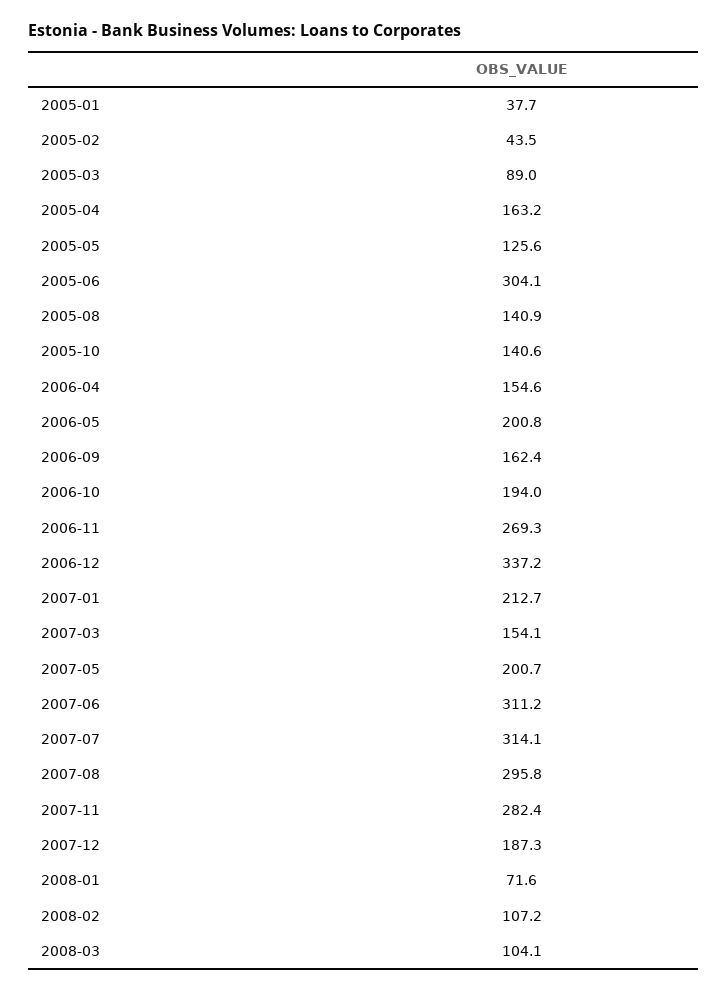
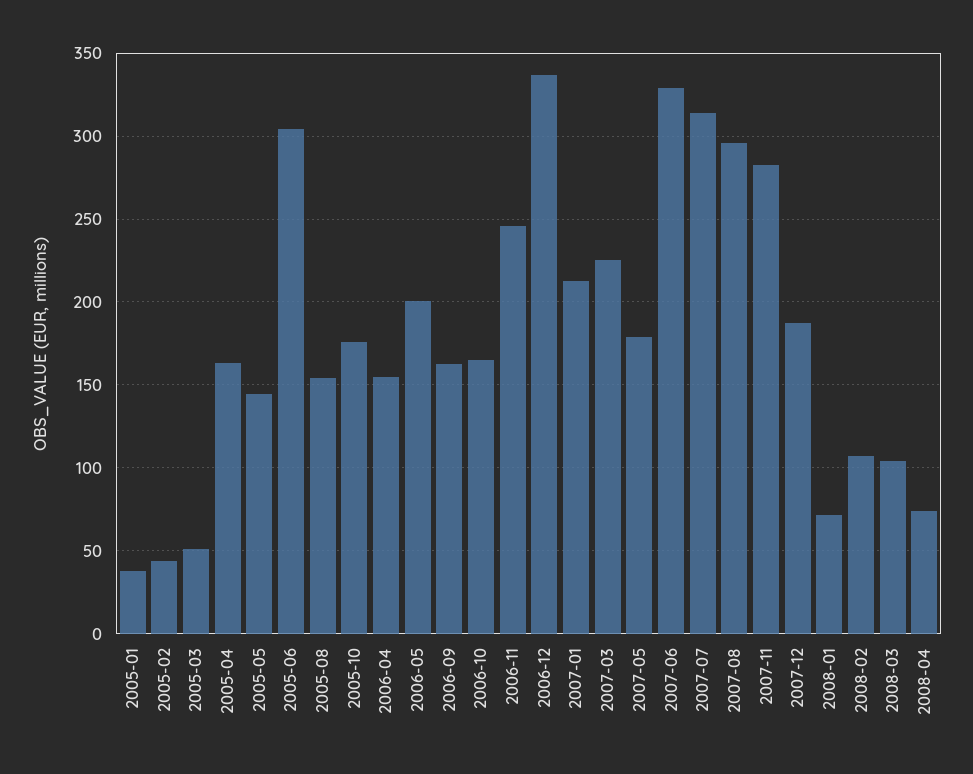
  {
    "2005-01": 37.7,
    "2005-02": 43.5,
-   "2005-03": 89,
+   "2005-03": 50,
    "2005-04": 163.2,
-   "2005-05": 125.6,
+   "2005-05": 145,
    "2005-06": 304.1,
-   "2005-08": 140.9,
+   "2005-08": 155,
-   "2005-10": 140.6,
+   "2005-10": 175,
    "2006-04": 154.6,
    "2006-05": 200.8,
    "2006-09": 162.4,
-   "2006-10": 194,
+   "2006-10": 165,
-   "2006-11": 269.3,
+   "2006-11": 245,
    "2006-12": 337.2,
    "2007-01": 212.7,
-   "2007-03": 154.1,
+   "2007-03": 225,
-   "2007-05": 200.7,
+   "2007-05": 180,
-   "2007-06": 311.2,
+   "2007-06": 330,
    "2007-07": 314.1,
    "2007-08": 295.8,
    "2007-11": 282.4,
    "2007-12": 187.3,
    "2008-01": 71.6,
    "2008-02": 107.2,
-   "2008-03": 104.1
+   "2008-03": 104.1,
+   "2008-04": 75
  }

